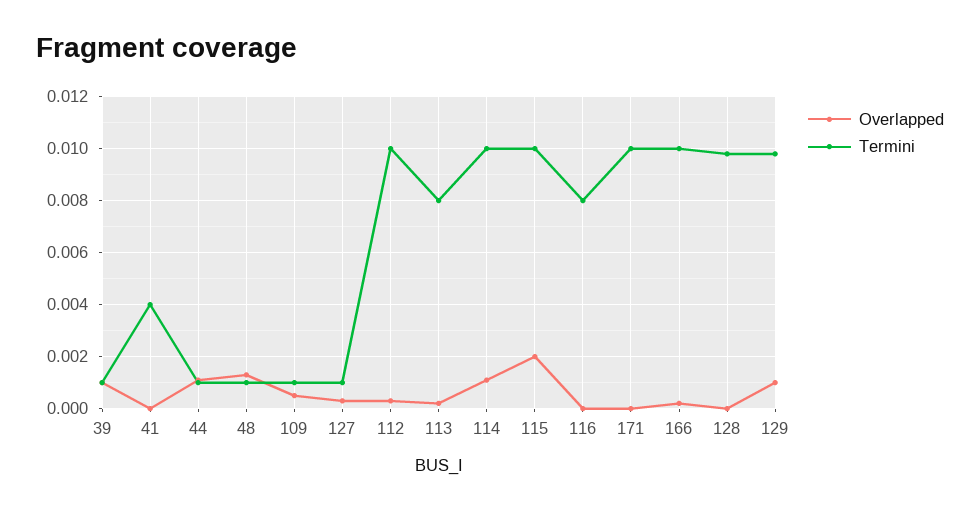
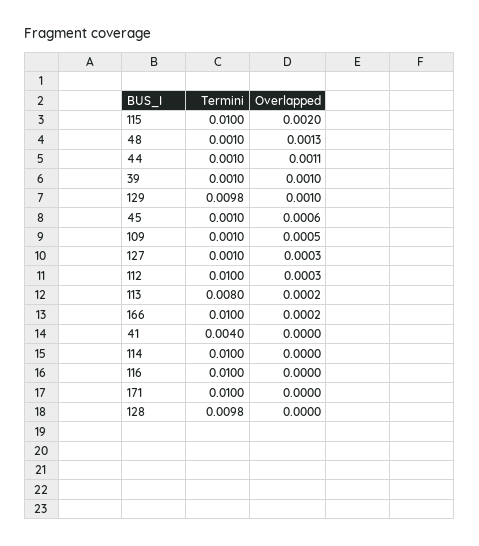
  {
    "Overlapped": {
      "39": 0.001,
      "41": 0,
      "44": 0.0011,
      "48": 0.0013,
      "109": 0.0005,
      "127": 0.0003,
      "112": 0.0003,
      "113": 0.0002,
-     "114": 0.001,
+     "114": 0,
      "115": 0.002,
      "116": 0,
      "171": 0,
      "166": 0.0002,
      "128": 0,
-     "129": 0.001
+     "129": 0.001,
+     "45": 0.0006
    },
    "Termini": {
      "39": 0.001,
      "41": 0.004,
      "44": 0.001,
      "48": 0.001,
      "109": 0.001,
      "127": 0.001,
      "112": 0.01,
      "113": 0.008,
      "114": 0.01,
      "115": 0.01,
-     "116": 0.008,
+     "116": 0.01,
      "171": 0.01,
      "166": 0.01,
      "128": 0.0098,
-     "129": 0.0098
+     "129": 0.0098,
+     "45": 0.001
    }
  }

